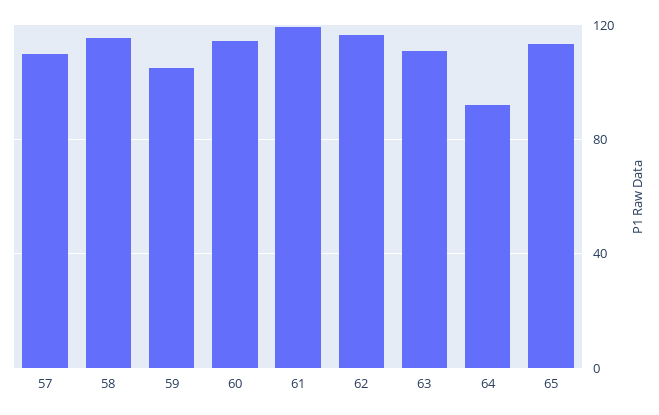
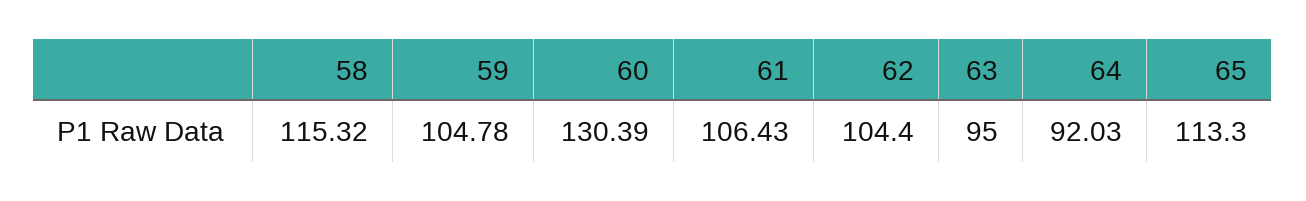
  {
-   "57": 110,
    "58": 115.32,
    "59": 104.78,
-   "60": 115,
+   "60": 130.39,
-   "61": 120,
+   "61": 106.43,
-   "62": 115,
+   "62": 104.4,
-   "63": 110,
+   "63": 95,
    "64": 92.03,
    "65": 113.3
  }

